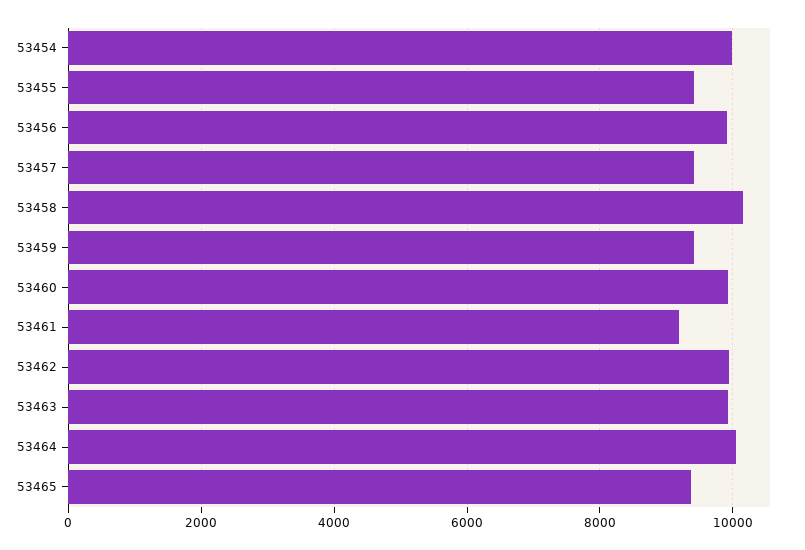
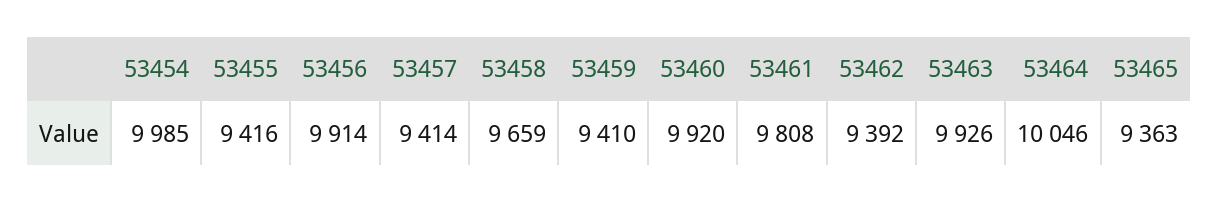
  {
    "53454": 9985,
    "53455": 9416,
    "53456": 9914,
    "53457": 9414,
-   "53458": 10200,
+   "53458": 9659,
    "53459": 9410,
    "53460": 9920,
-   "53461": 9200,
+   "53461": 9808,
-   "53462": 10000,
+   "53462": 9392,
    "53463": 9926,
    "53464": 10046,
    "53465": 9363
  }

